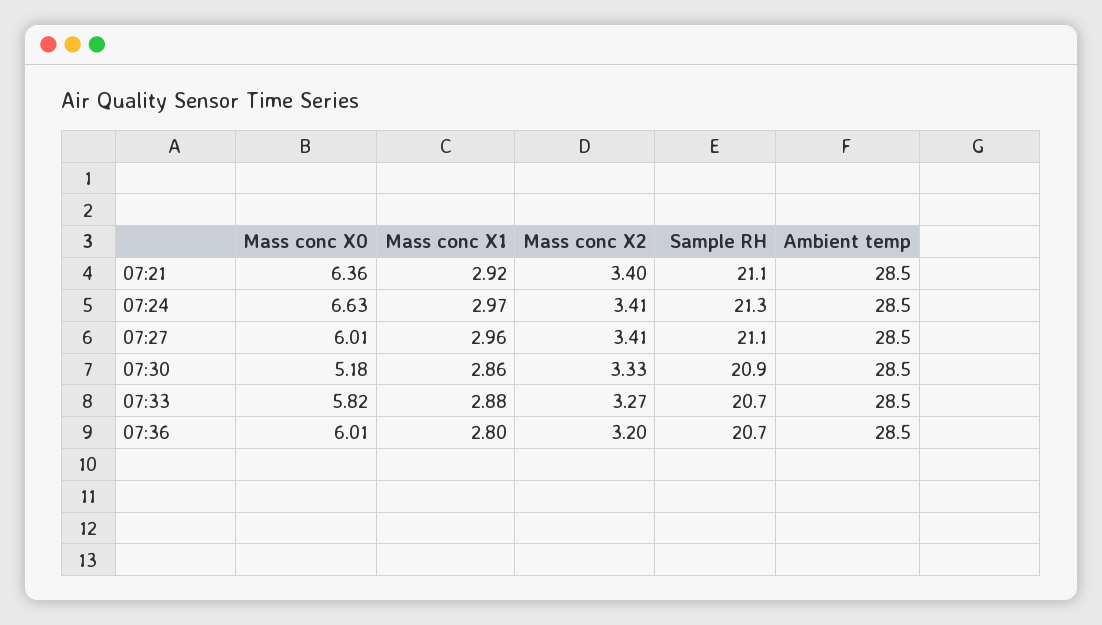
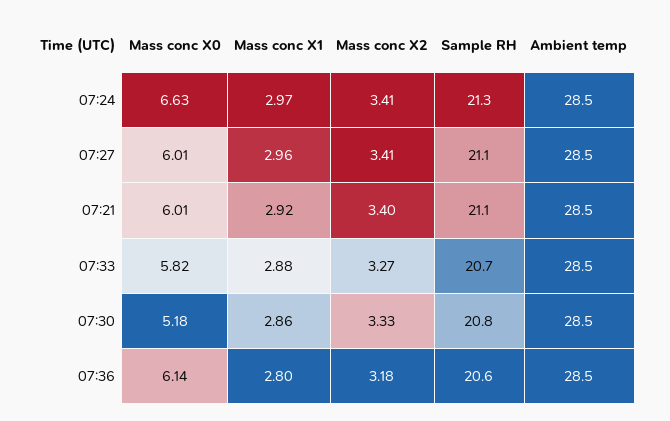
  {
    "Mass conc X0": {
-     "07:21": 6.36,
+     "07:21": 6.01,
      "07:24": 6.63,
      "07:27": 6.01,
      "07:30": 5.18,
      "07:33": 5.82,
-     "07:36": 6.01
+     "07:36": 6.14
    },
    "Mass conc X1": {
      "07:21": 2.92,
      "07:24": 2.97,
      "07:27": 2.96,
      "07:30": 2.86,
      "07:33": 2.88,
      "07:36": 2.8
    },
    "Mass conc X2": {
      "07:21": 3.4,
      "07:24": 3.41,
      "07:27": 3.41,
      "07:30": 3.33,
      "07:33": 3.27,
-     "07:36": 3.2
+     "07:36": 3.18
    },
    "Sample RH": {
      "07:21": 21.1,
      "07:24": 21.3,
      "07:27": 21.1,
-     "07:30": 20.9,
+     "07:30": 20.8,
      "07:33": 20.7,
-     "07:36": 20.7
+     "07:36": 20.6
    },
    "Ambient temp": {
      "07:21": 28.5,
      "07:24": 28.5,
      "07:27": 28.5,
      "07:30": 28.5,
      "07:33": 28.5,
      "07:36": 28.5
    }
  }

